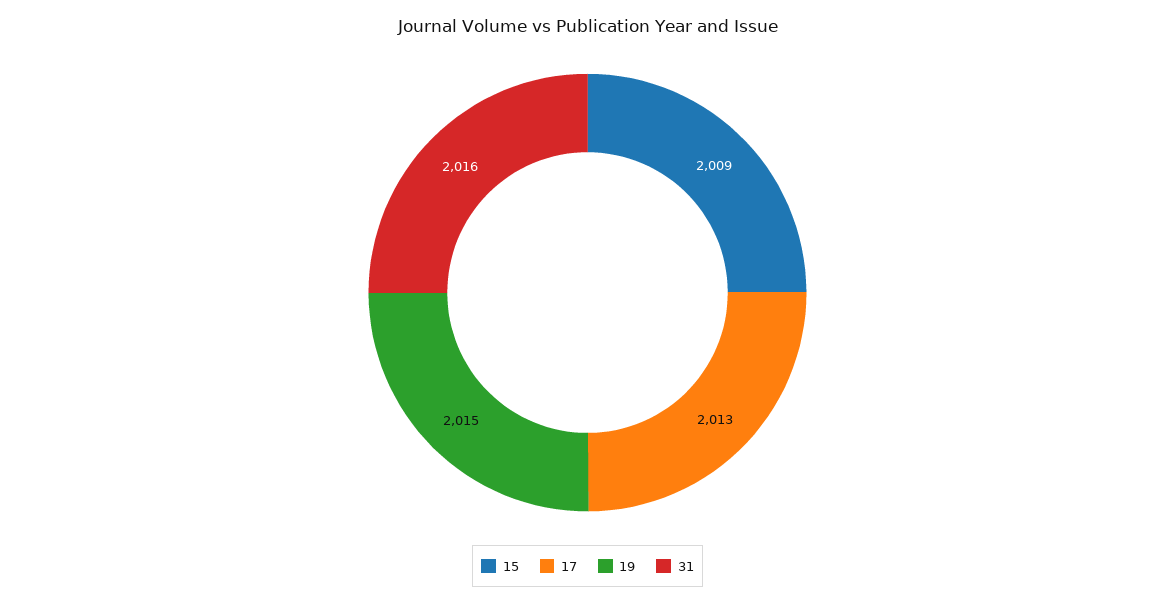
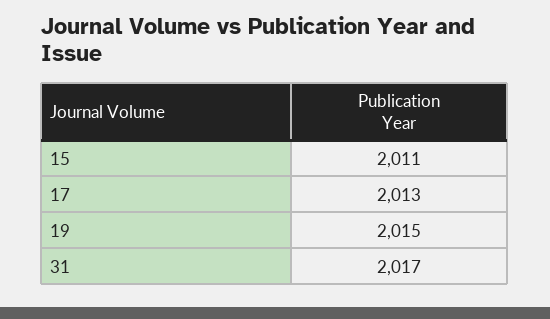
  {
-   "15": 2009,
+   "15": 2011,
    "17": 2013,
    "19": 2015,
-   "31": 2016
+   "31": 2017
  }

